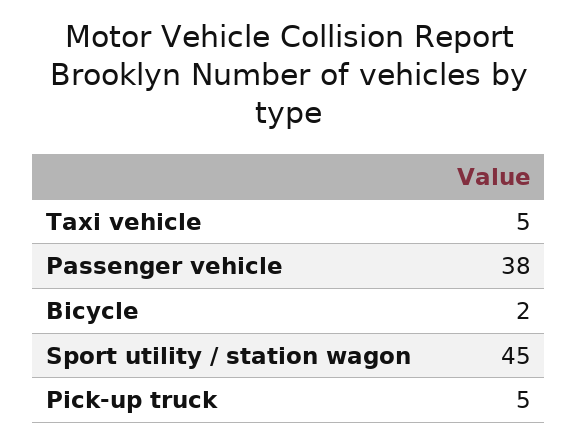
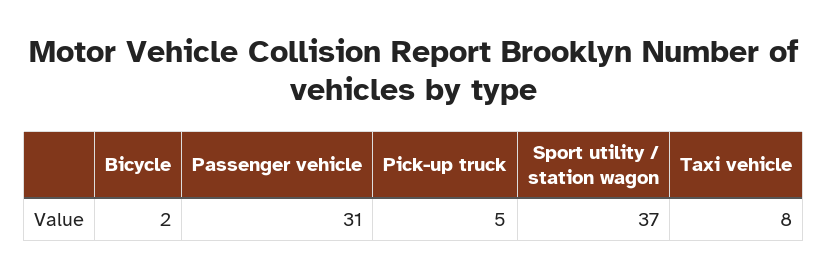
  {
-   "Taxi vehicle": 5,
+   "Taxi vehicle": 8,
-   "Passenger vehicle": 38,
+   "Passenger vehicle": 31,
    "Bicycle": 2,
-   "Sport utility / station wagon": 45,
+   "Sport utility / station wagon": 37,
    "Pick-up truck": 5
  }

